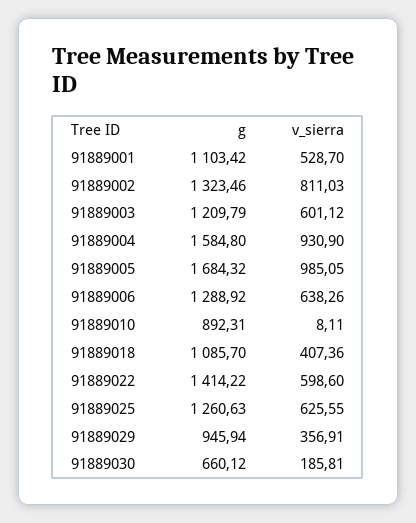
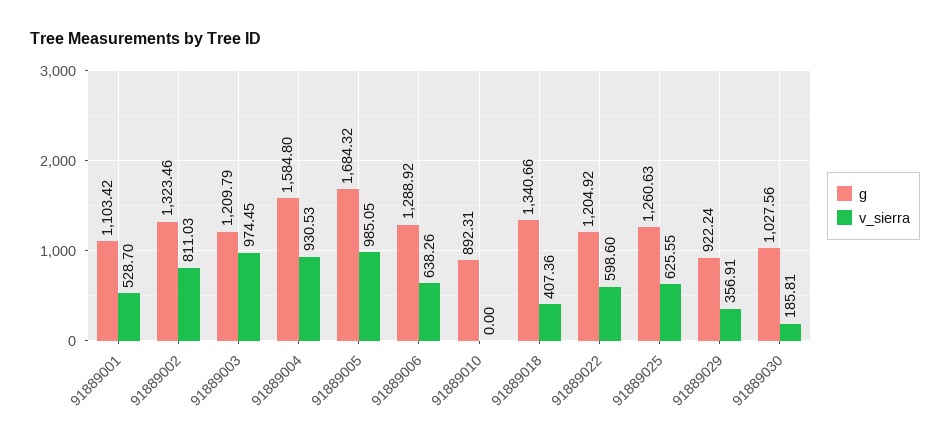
  {
    "g": {
      "91889001": 1103.42,
      "91889002": 1323.46,
      "91889003": 1209.79,
      "91889004": 1584.8,
      "91889005": 1684.32,
      "91889006": 1288.92,
      "91889010": 892.31,
-     "91889018": 1085.7,
+     "91889018": 1340.66,
-     "91889022": 1414.22,
+     "91889022": 1204.92,
      "91889025": 1260.63,
-     "91889029": 945.94,
+     "91889029": 922.24,
-     "91889030": 660.12
+     "91889030": 1027.56
    },
    "v_sierra": {
      "91889001": 528.7,
      "91889002": 811.03,
-     "91889003": 601.12,
+     "91889003": 974.45,
-     "91889004": 930.9,
+     "91889004": 930.53,
      "91889005": 985.05,
      "91889006": 638.26,
-     "91889010": 8.11,
+     "91889010": 0,
      "91889018": 407.36,
      "91889022": 598.6,
      "91889025": 625.55,
      "91889029": 356.91,
      "91889030": 185.81
    }
  }

